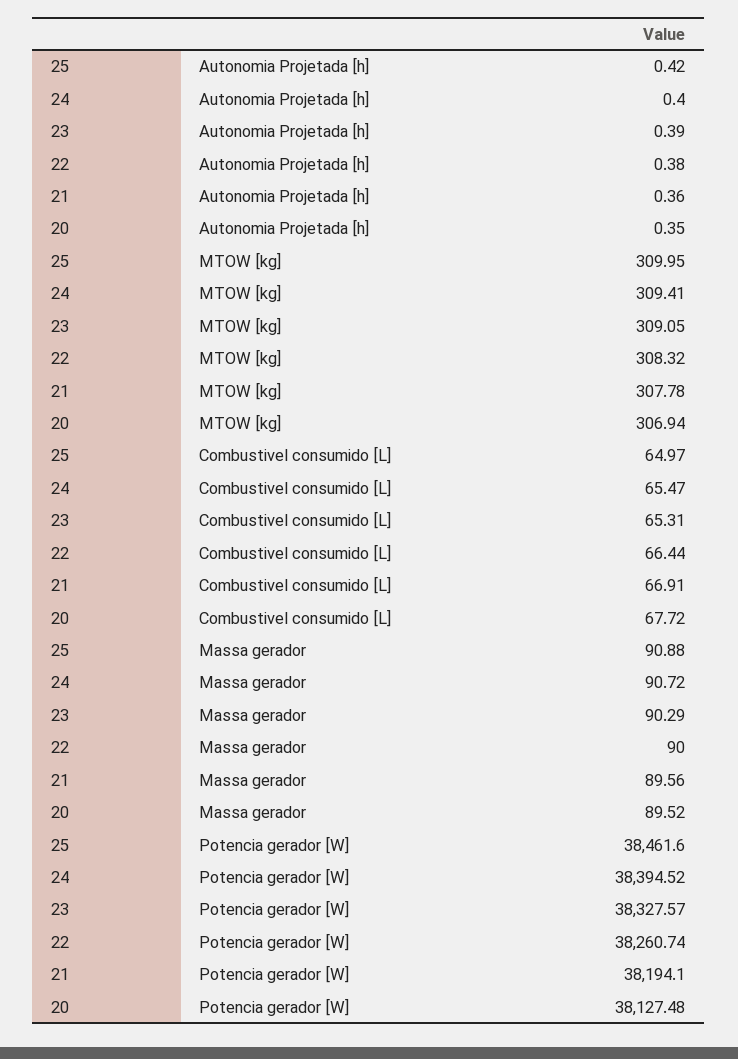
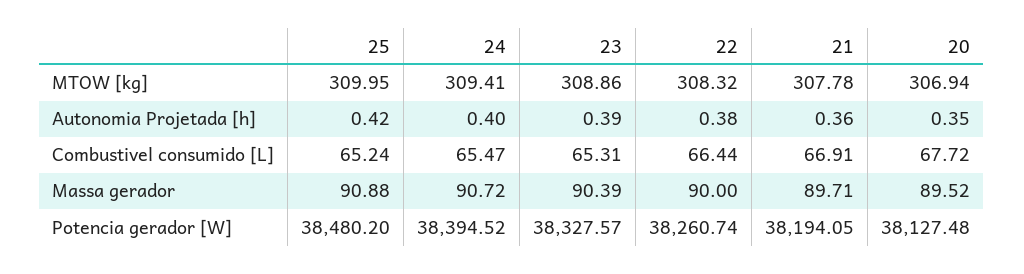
  {
    "25": {
      "Autonomia Projetada [h]": 0.42,
      "MTOW [kg]": 309.95,
-     "Combustivel consumido [L]": 64.97,
+     "Combustivel consumido [L]": 65.24,
      "Massa gerador": 90.88,
-     "Potencia gerador [W]": 38461.6
+     "Potencia gerador [W]": 38480.2
    },
    "24": {
      "Autonomia Projetada [h]": 0.4,
      "MTOW [kg]": 309.41,
      "Combustivel consumido [L]": 65.47,
      "Massa gerador": 90.72,
      "Potencia gerador [W]": 38394.52
    },
    "23": {
      "Autonomia Projetada [h]": 0.39,
-     "MTOW [kg]": 309.05,
+     "MTOW [kg]": 308.86,
      "Combustivel consumido [L]": 65.31,
-     "Massa gerador": 90.29,
+     "Massa gerador": 90.39,
      "Potencia gerador [W]": 38327.57
    },
    "22": {
      "Autonomia Projetada [h]": 0.38,
      "MTOW [kg]": 308.32,
      "Combustivel consumido [L]": 66.44,
      "Massa gerador": 90,
      "Potencia gerador [W]": 38260.74
    },
    "21": {
      "Autonomia Projetada [h]": 0.36,
      "MTOW [kg]": 307.78,
      "Combustivel consumido [L]": 66.91,
-     "Massa gerador": 89.56,
+     "Massa gerador": 89.71,
-     "Potencia gerador [W]": 38194.1
+     "Potencia gerador [W]": 38194.05
    },
    "20": {
      "Autonomia Projetada [h]": 0.35,
      "MTOW [kg]": 306.94,
      "Combustivel consumido [L]": 67.72,
      "Massa gerador": 89.52,
      "Potencia gerador [W]": 38127.48
    }
  }

